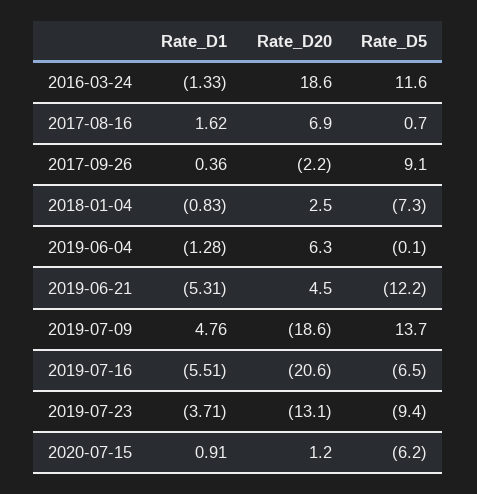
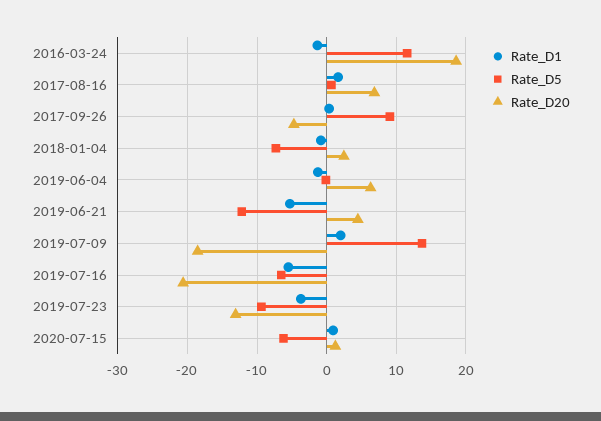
  {
    "Rate_D1": {
      "2016-03-24": -1.33,
      "2017-08-16": 1.62,
      "2017-09-26": 0.36,
      "2018-01-04": -0.83,
      "2019-06-04": -1.28,
      "2019-06-21": -5.31,
-     "2019-07-09": 4.76,
+     "2019-07-09": 2,
      "2019-07-16": -5.51,
      "2019-07-23": -3.71,
      "2020-07-15": 0.91
    },
    "Rate_D20": {
      "2016-03-24": 18.6,
      "2017-08-16": 6.9,
-     "2017-09-26": -2.2,
+     "2017-09-26": -5,
      "2018-01-04": 2.5,
      "2019-06-04": 6.3,
      "2019-06-21": 4.5,
      "2019-07-09": -18.6,
      "2019-07-16": -20.6,
      "2019-07-23": -13.1,
      "2020-07-15": 1.2
    },
    "Rate_D5": {
      "2016-03-24": 11.6,
      "2017-08-16": 0.7,
      "2017-09-26": 9.1,
      "2018-01-04": -7.3,
      "2019-06-04": -0.1,
      "2019-06-21": -12.2,
      "2019-07-09": 13.7,
      "2019-07-16": -6.5,
      "2019-07-23": -9.4,
      "2020-07-15": -6.2
    }
  }

